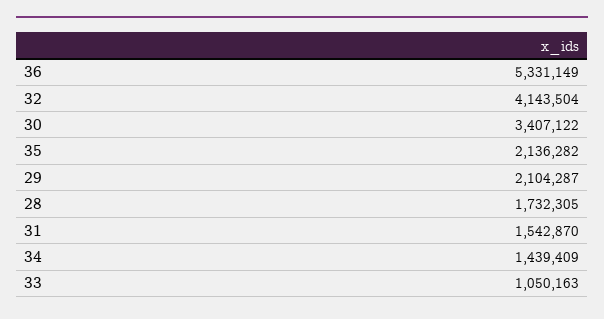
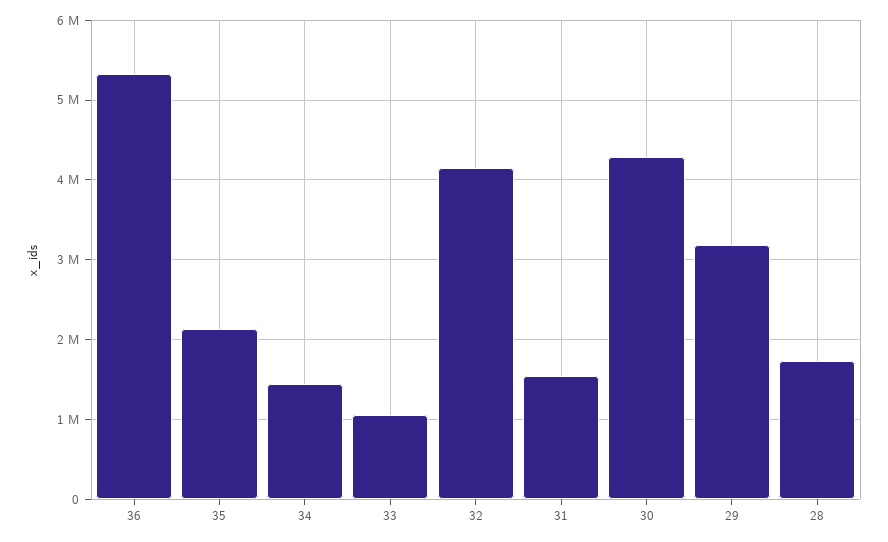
  {
    "36": 5331149,
    "32": 4143504,
-   "30": 3407122,
+   "30": 4300000,
    "35": 2136282,
-   "29": 2104287,
+   "29": 3200000,
    "28": 1732305,
    "31": 1542870,
    "34": 1439409,
    "33": 1050163
  }

